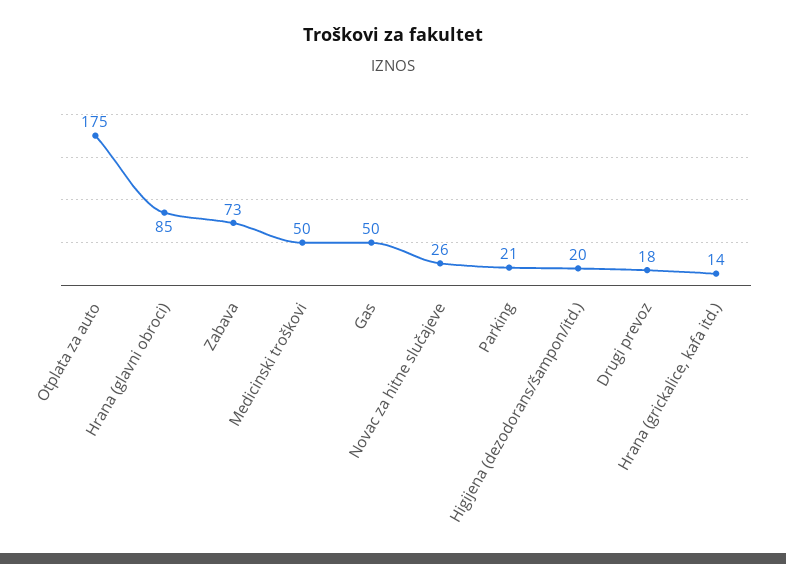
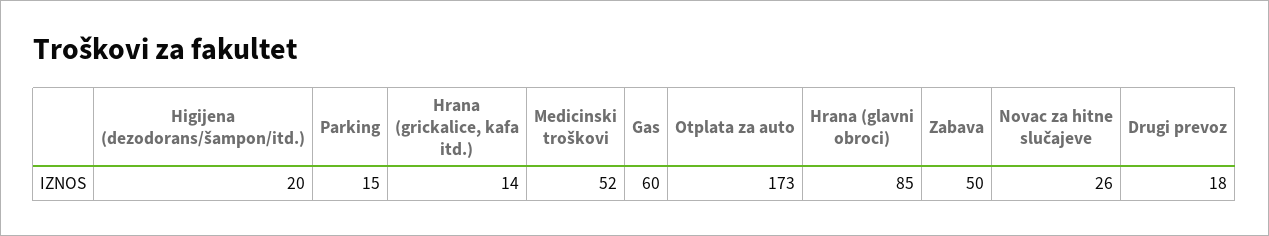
  {
-   "Otplata za auto": 175,
+   "Otplata za auto": 173,
    "Hrana (glavni obroci)": 85,
-   "Zabava": 73,
+   "Zabava": 50,
-   "Medicinski troškovi": 50,
+   "Medicinski troškovi": 52,
-   "Gas": 50,
+   "Gas": 60,
    "Novac za hitne slučajeve": 26,
-   "Parking": 21,
+   "Parking": 15,
    "Higijena (dezodorans/šampon/itd.)": 20,
    "Drugi prevoz": 18,
    "Hrana (grickalice, kafa itd.)": 14
  }

